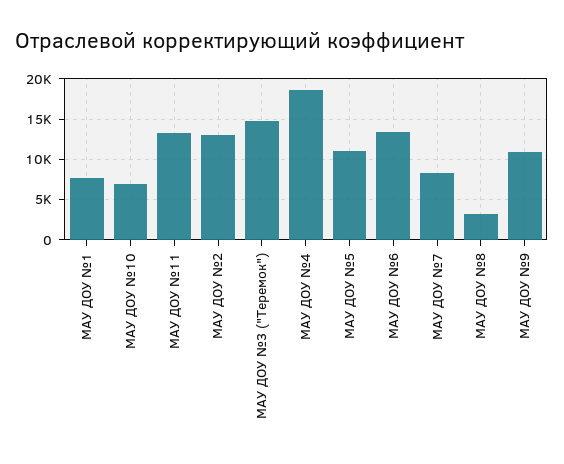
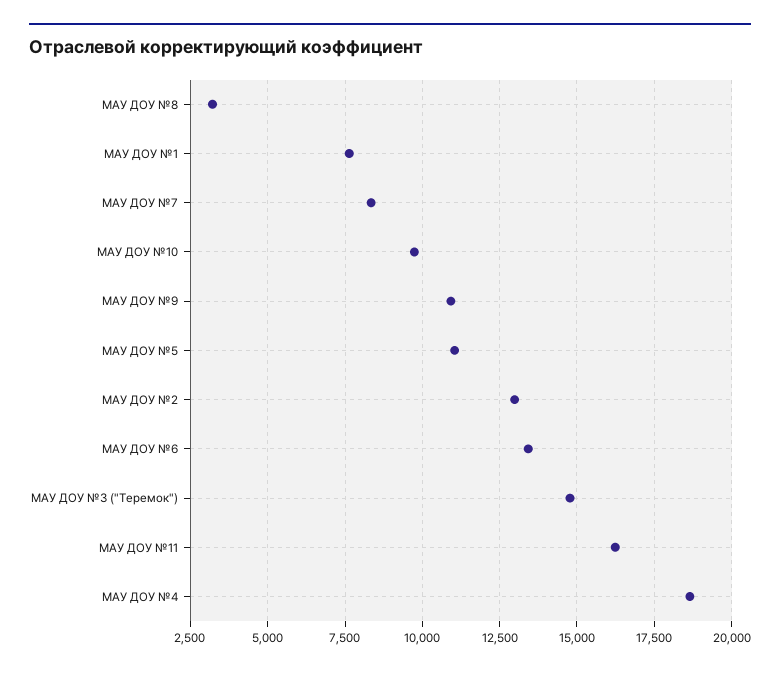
  {
    "МАУ ДОУ №1": 7750,
-   "МАУ ДОУ №10": 7000,
+   "МАУ ДОУ №10": 9750,
-   "МАУ ДОУ №11": 13000,
+   "МАУ ДОУ №11": 16250,
    "МАУ ДОУ №2": 13000,
    "МАУ ДОУ №3 (\"Теремок\")": 14750,
    "МАУ ДОУ №4": 18750,
    "МАУ ДОУ №5": 11000,
    "МАУ ДОУ №6": 13500,
    "МАУ ДОУ №7": 8250,
    "МАУ ДОУ №8": 3250,
    "МАУ ДОУ №9": 11000
  }

